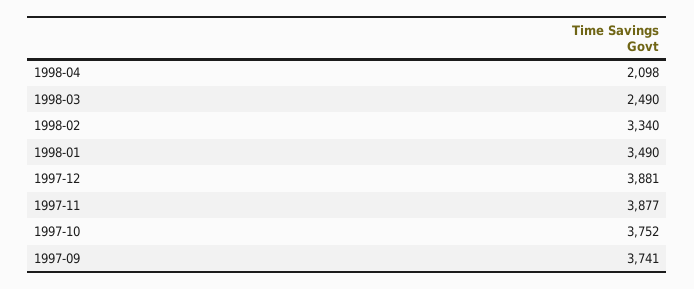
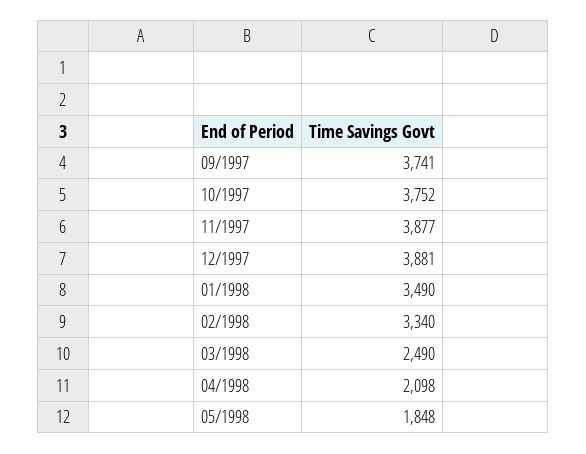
  {
    "1998-04": 2098,
    "1998-03": 2490,
    "1998-02": 3340,
    "1998-01": 3490,
    "1997-12": 3881,
    "1997-11": 3877,
    "1997-10": 3752,
-   "1997-09": 3741
+   "1997-09": 3741,
+   "05/1998": 1848
  }

